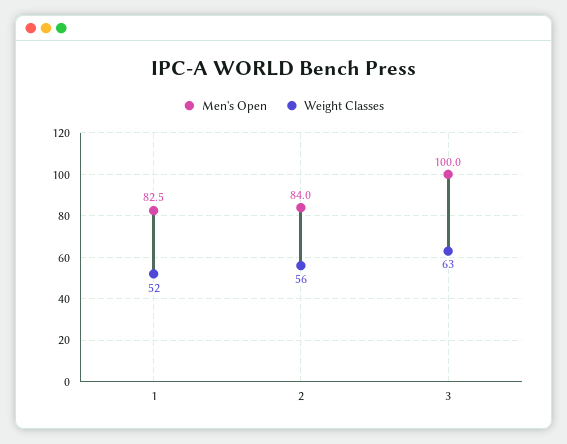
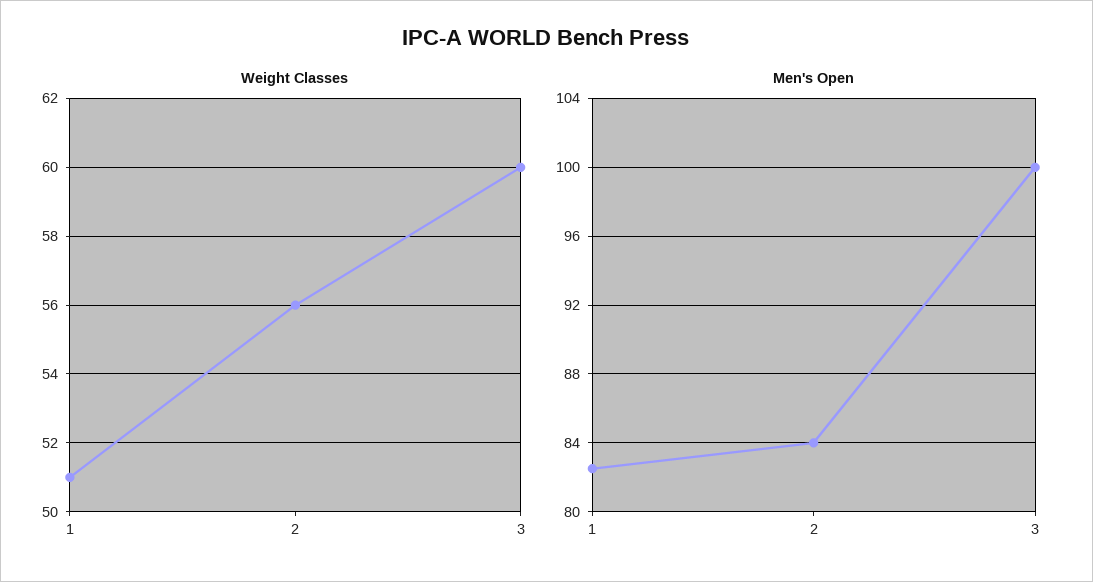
  {
    "Men's Open": {
      "1": 82.5,
      "2": 84,
      "3": 100
    },
    "Weight Classes": {
-     "1": 52,
+     "1": 51,
      "2": 56,
-     "3": 63
+     "3": 60
    }
  }

